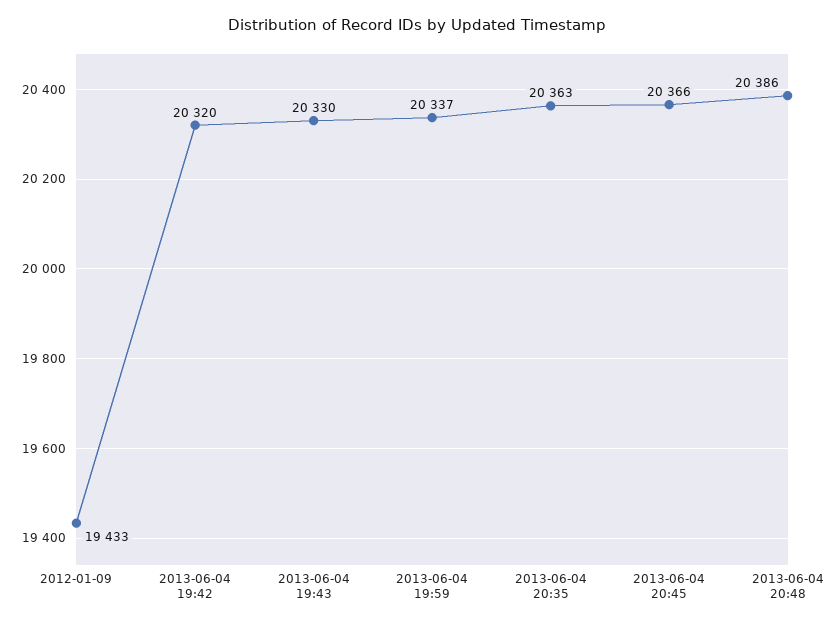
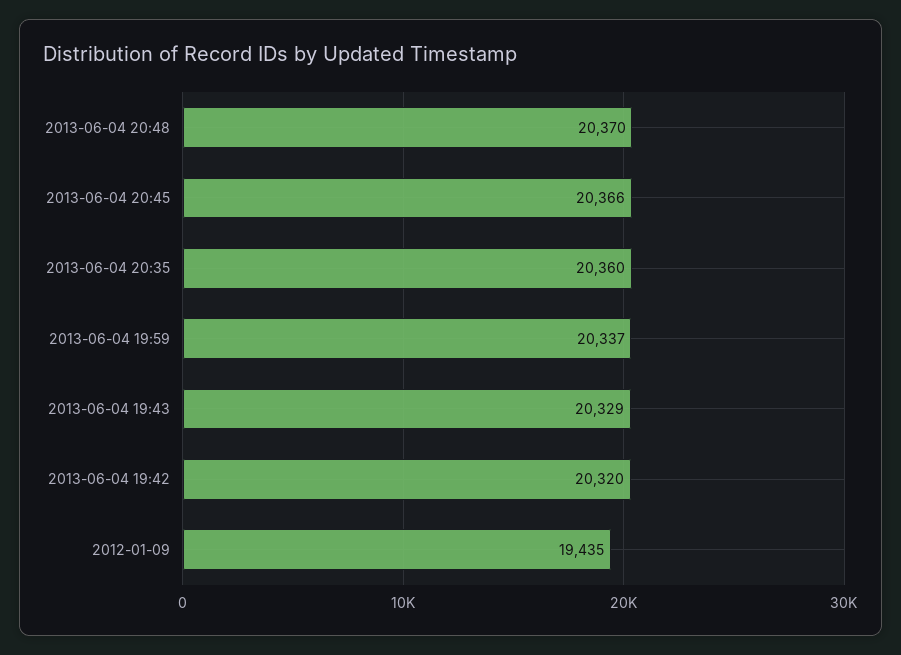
  {
-   "2012-01-09": 19433,
+   "2012-01-09": 19435,
    "2013-06-04 19:42": 20320,
-   "2013-06-04 19:43": 20330,
+   "2013-06-04 19:43": 20329,
    "2013-06-04 19:59": 20337,
-   "2013-06-04 20:35": 20363,
+   "2013-06-04 20:35": 20360,
    "2013-06-04 20:45": 20366,
-   "2013-06-04 20:48": 20386
+   "2013-06-04 20:48": 20370
  }

